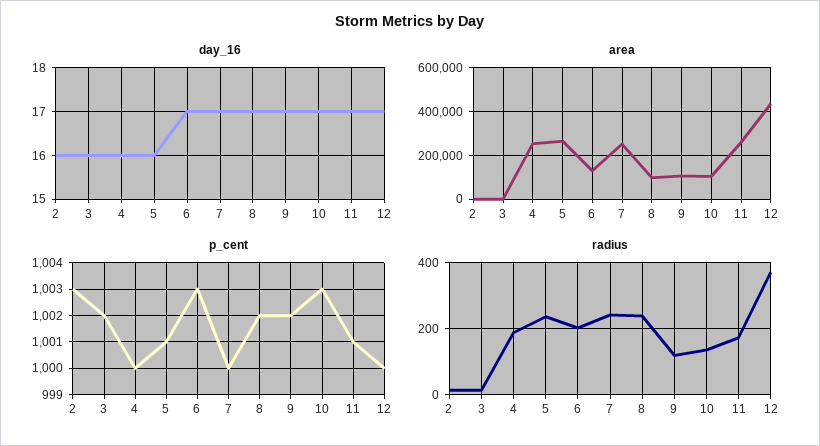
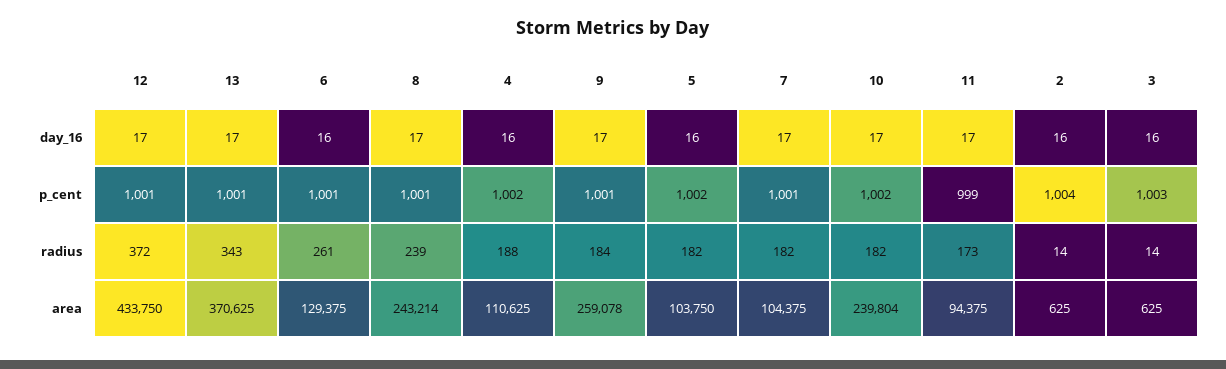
  {
    "day_16": {
      "2": 16,
      "3": 16,
      "4": 16,
      "5": 16,
-     "6": 17,
+     "6": 16,
      "7": 17,
      "8": 17,
      "9": 17,
      "10": 17,
      "11": 17,
-     "12": 17
+     "12": 17,
+     "13": 17
    },
    "area": {
      "2": 625,
      "3": 625,
-     "4": 250000,
+     "4": 110625,
-     "5": 250000,
+     "5": 103750,
      "6": 129375,
-     "7": 250000,
+     "7": 104375,
-     "8": 100000,
+     "8": 243214,
-     "9": 100000,
+     "9": 259078,
-     "10": 100000,
+     "10": 239804,
-     "11": 250000,
+     "11": 94375,
-     "12": 433750
+     "12": 433750,
+     "13": 370625
    },
    "p_cent": {
-     "2": 1003,
+     "2": 1004,
-     "3": 1002,
+     "3": 1003,
-     "4": 1000,
+     "4": 1002,
-     "5": 1001,
+     "5": 1002,
-     "6": 1003,
+     "6": 1001,
-     "7": 1000,
+     "7": 1001,
-     "8": 1002,
+     "8": 1001,
-     "9": 1002,
+     "9": 1001,
-     "10": 1003,
+     "10": 1002,
-     "11": 1001,
+     "11": 999,
-     "12": 1000
+     "12": 1001,
+     "13": 1001
    },
    "radius": {
      "2": 14,
      "3": 14,
      "4": 188,
-     "5": 240,
+     "5": 182,
-     "6": 200,
+     "6": 261,
-     "7": 240,
+     "7": 182,
      "8": 239,
-     "9": 120,
+     "9": 184,
-     "10": 140,
+     "10": 182,
      "11": 173,
-     "12": 372
+     "12": 372,
+     "13": 343
    }
  }

